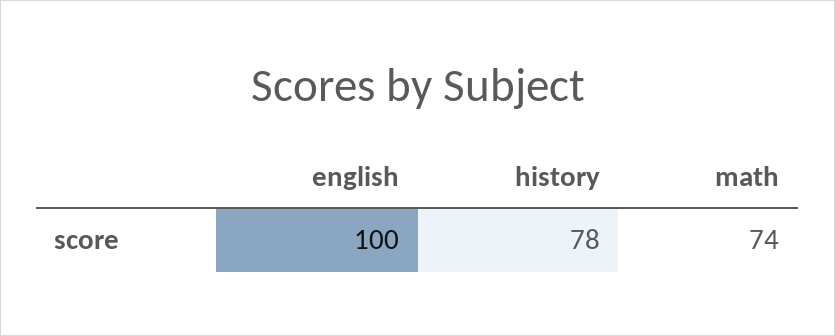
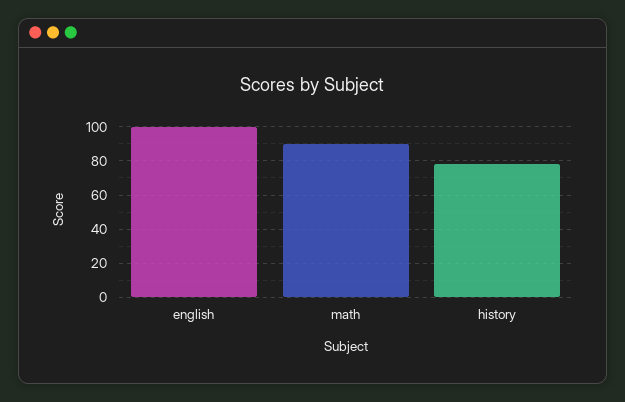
  {
    "english": 100,
    "history": 78,
-   "math": 74
+   "math": 90
  }

